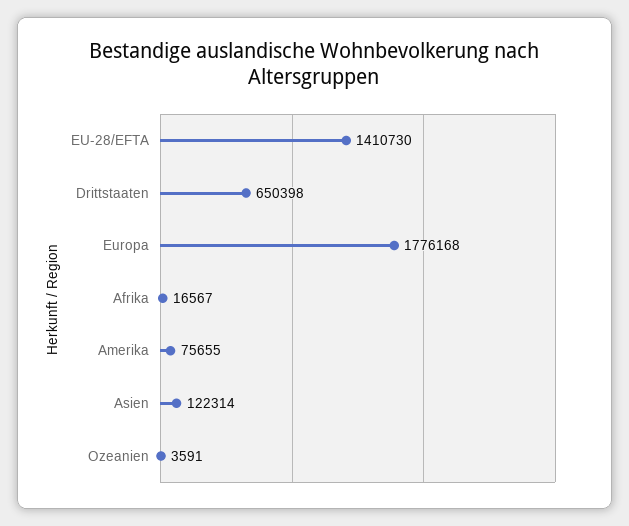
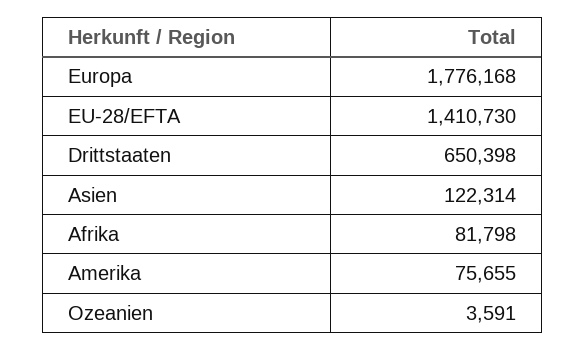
  {
    "EU-28/EFTA": 1410730,
    "Drittstaaten": 650398,
    "Europa": 1776168,
-   "Afrika": 16567,
+   "Afrika": 81798,
    "Amerika": 75655,
    "Asien": 122314,
    "Ozeanien": 3591
  }

